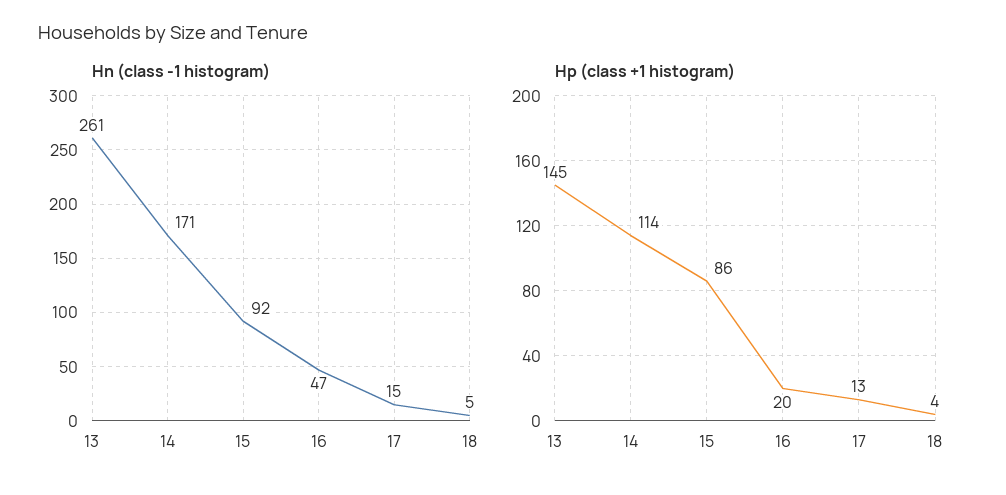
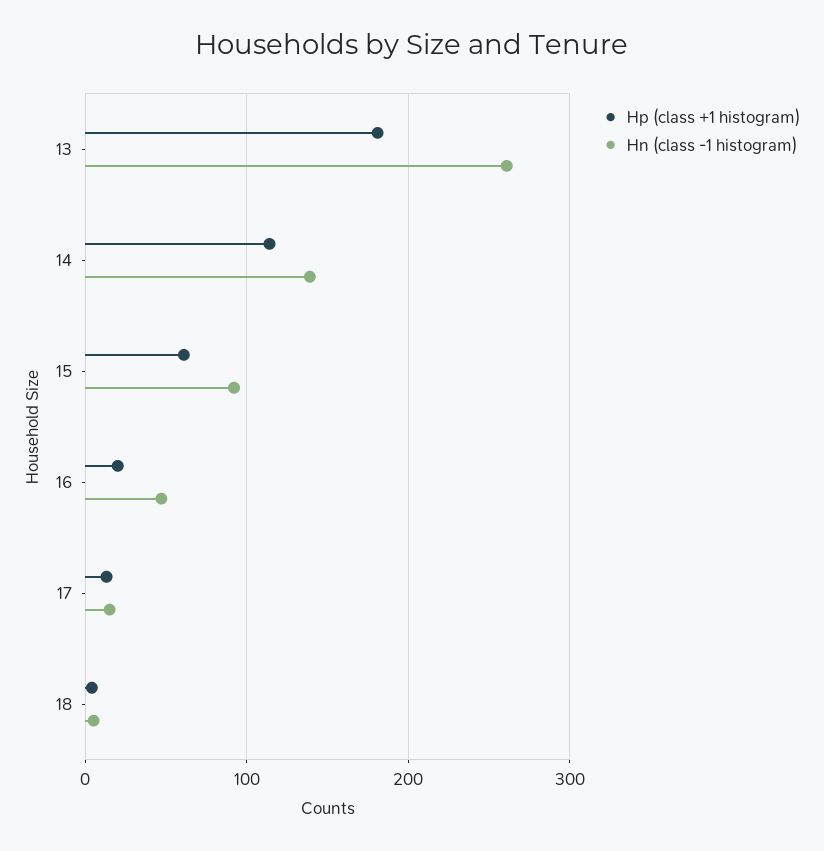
  {
    "Hn (class -1 histogram)": {
      "13": 261,
-     "14": 171,
+     "14": 140,
      "15": 92,
      "16": 47,
      "17": 15,
      "18": 5
    },
    "Hp (class +1 histogram)": {
-     "13": 145,
+     "13": 180,
      "14": 114,
-     "15": 86,
+     "15": 60,
      "16": 20,
      "17": 13,
      "18": 4
    }
  }

